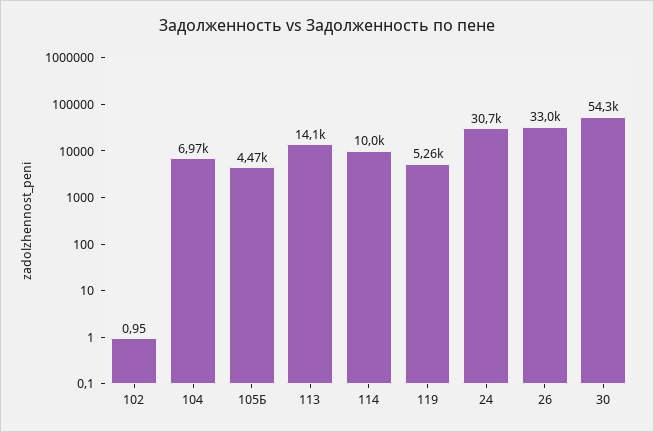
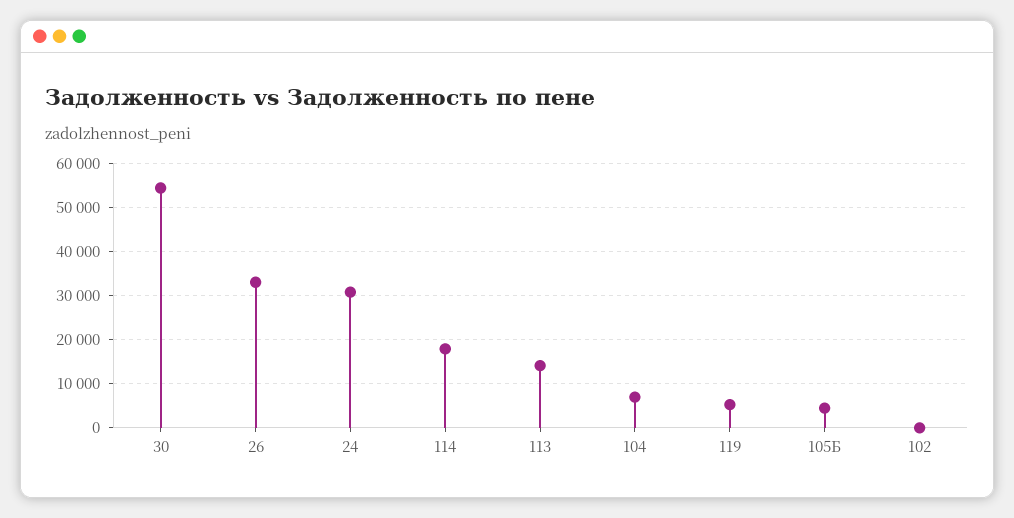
  {
    "102": 0.95,
    "104": 6970,
    "105Б": 4470,
    "113": 14100,
-   "114": 10000,
+   "114": 18000,
    "119": 5260,
    "24": 30700,
    "26": 33000,
    "30": 54300
  }

